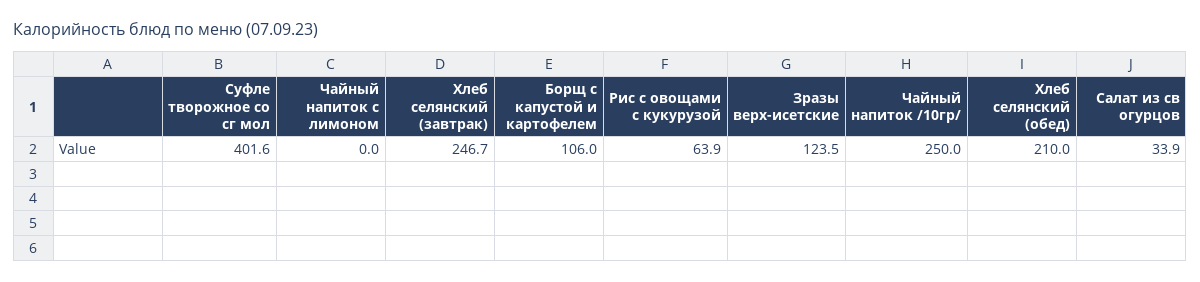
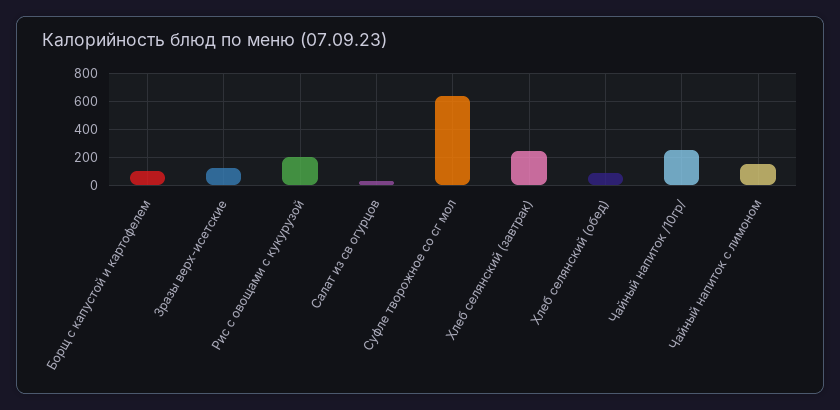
  {
-   "Суфле творожное со сг мол": 401.6,
+   "Суфле творожное со сг мол": 650,
-   "Чайный напиток с лимоном": 0,
+   "Чайный напиток с лимоном": 150,
    "Хлеб селянский (завтрак)": 246.7,
    "Борщ с капустой и картофелем": 106,
-   "Рис с овощами с кукурузой": 63.9,
+   "Рис с овощами с кукурузой": 200,
    "Зразы верх-исетские": 123.5,
    "Чайный напиток /10гр/": 250,
-   "Хлеб селянский (обед)": 210,
+   "Хлеб селянский (обед)": 100,
    "Салат из св огурцов": 33.9
  }

